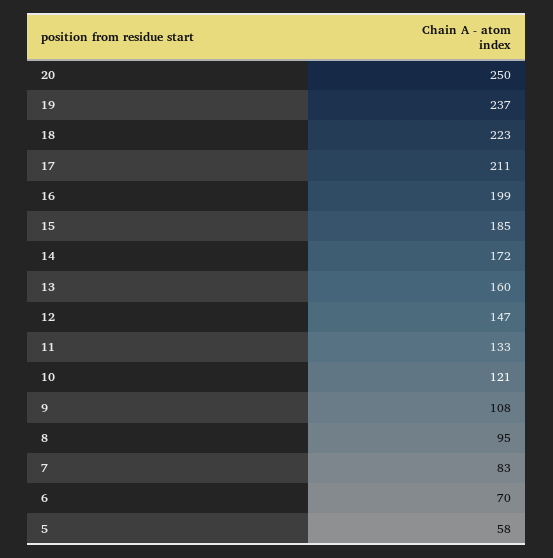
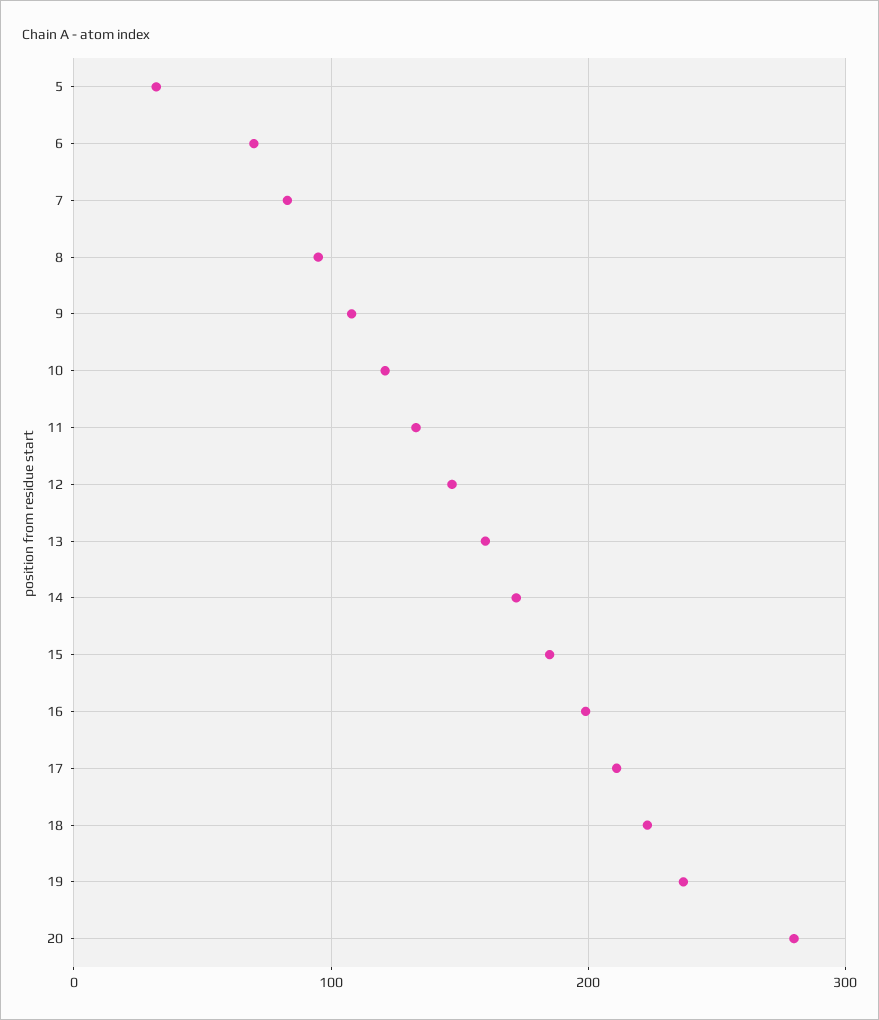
  {
-   "20": 250,
+   "20": 280,
    "19": 237,
    "18": 223,
    "17": 211,
    "16": 199,
    "15": 185,
    "14": 172,
    "13": 160,
    "12": 147,
    "11": 133,
    "10": 121,
    "9": 108,
    "8": 95,
    "7": 83,
    "6": 70,
-   "5": 58
+   "5": 30
  }

